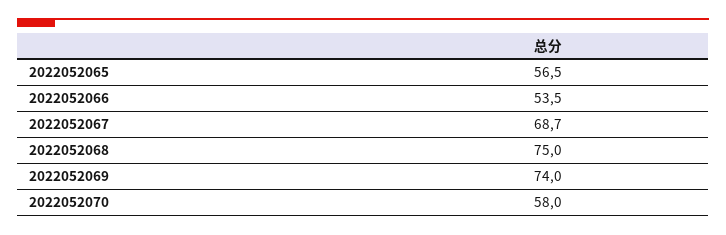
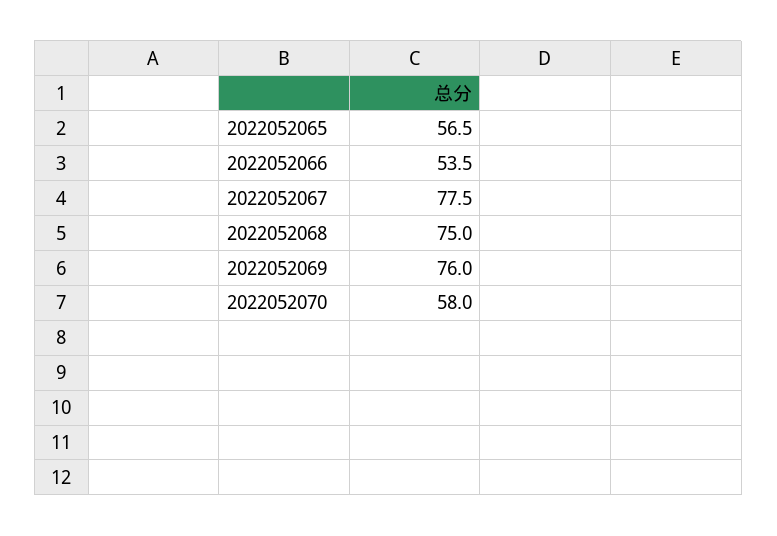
  {
    "2022052065": 56.5,
    "2022052066": 53.5,
-   "2022052067": 68.7,
+   "2022052067": 77.5,
    "2022052068": 75,
-   "2022052069": 74,
+   "2022052069": 76,
    "2022052070": 58
  }

